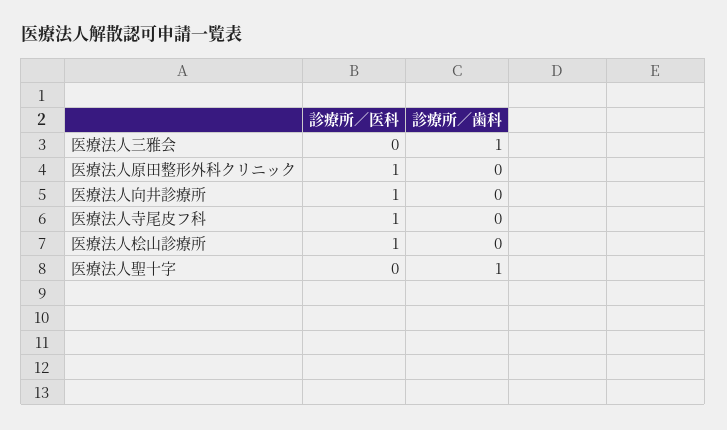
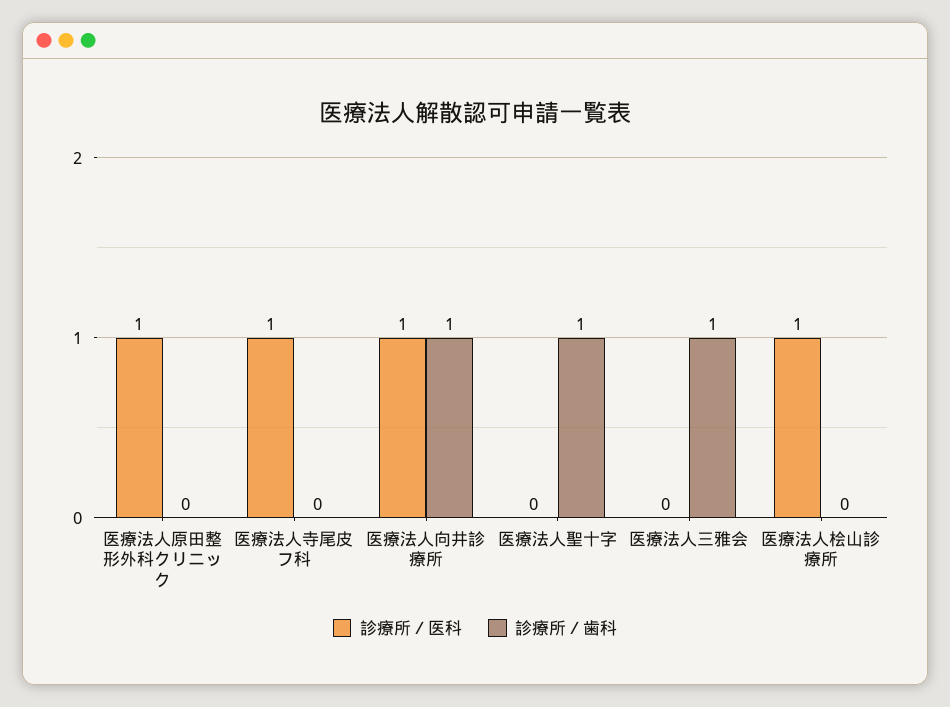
  {
    "診療所／医科": {
      "医療法人三雅会": 0,
      "医療法人原田整形外科クリニック": 1,
      "医療法人向井診療所": 1,
      "医療法人寺尾皮フ科": 1,
      "医療法人桧山診療所": 1,
      "医療法人聖十字": 0
    },
    "診療所／歯科": {
      "医療法人三雅会": 1,
      "医療法人原田整形外科クリニック": 0,
-     "医療法人向井診療所": 0,
+     "医療法人向井診療所": 1,
      "医療法人寺尾皮フ科": 0,
      "医療法人桧山診療所": 0,
      "医療法人聖十字": 1
    }
  }

